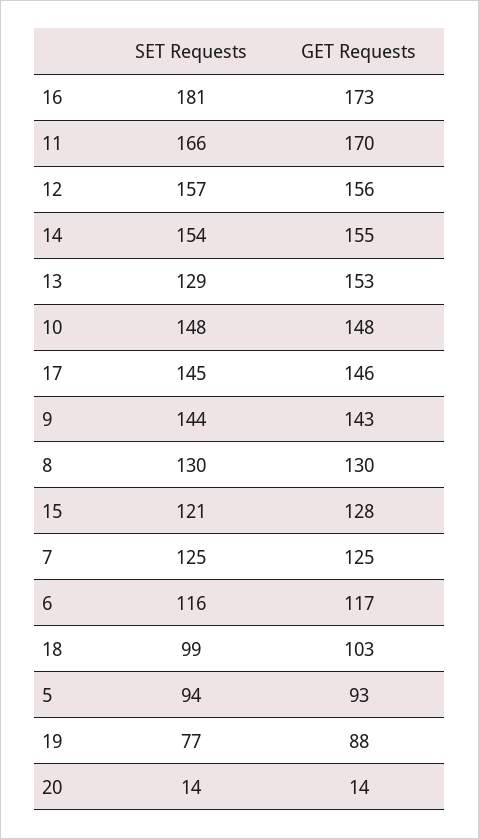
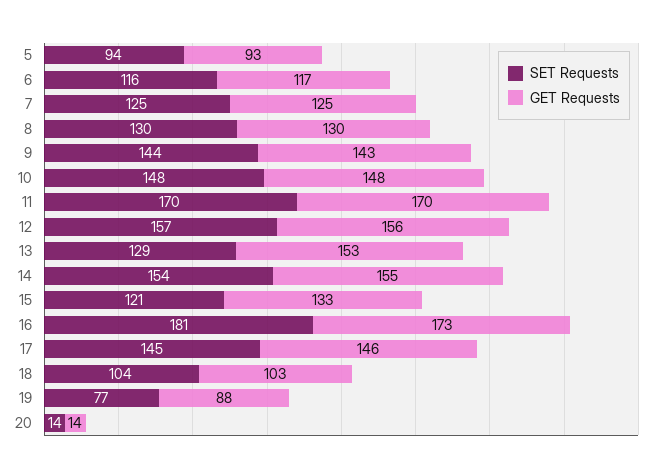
  {
    "SET Requests": {
      "16": 181,
-     "11": 166,
+     "11": 170,
      "12": 157,
      "14": 154,
      "13": 129,
      "10": 148,
      "17": 145,
      "9": 144,
      "8": 130,
      "15": 121,
      "7": 125,
      "6": 116,
-     "18": 99,
+     "18": 104,
      "5": 94,
      "19": 77,
      "20": 14
    },
    "GET Requests": {
      "16": 173,
      "11": 170,
      "12": 156,
      "14": 155,
      "13": 153,
      "10": 148,
      "17": 146,
      "9": 143,
      "8": 130,
-     "15": 128,
+     "15": 133,
      "7": 125,
      "6": 117,
      "18": 103,
      "5": 93,
      "19": 88,
      "20": 14
    }
  }

